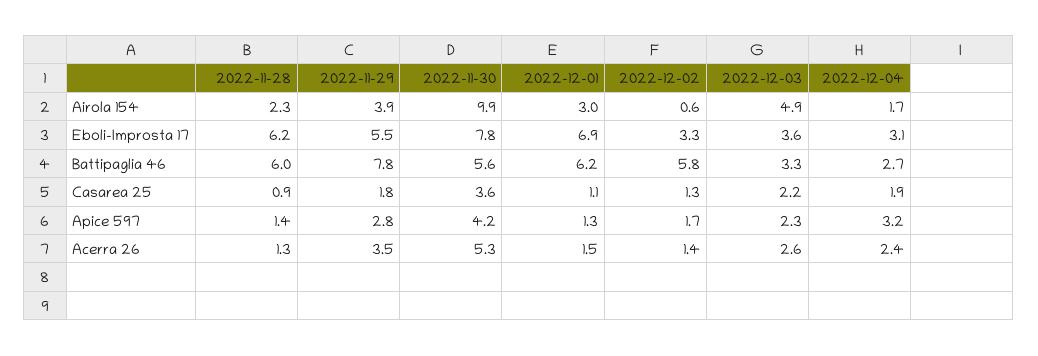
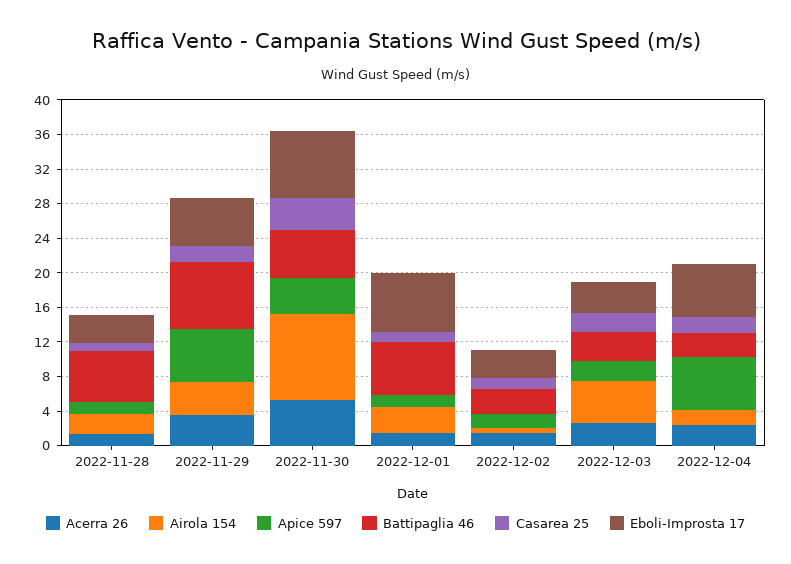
  {
    "Airola 154": {
      "2022-11-28": 2.3,
      "2022-11-29": 3.9,
      "2022-11-30": 9.9,
      "2022-12-01": 3,
      "2022-12-02": 0.6,
      "2022-12-03": 4.9,
      "2022-12-04": 1.7
    },
    "Eboli-Improsta 17": {
-     "2022-11-28": 6.2,
+     "2022-11-28": 3,
      "2022-11-29": 5.5,
      "2022-11-30": 7.8,
      "2022-12-01": 6.9,
      "2022-12-02": 3.3,
      "2022-12-03": 3.6,
-     "2022-12-04": 3.1
+     "2022-12-04": 6
    },
    "Battipaglia 46": {
      "2022-11-28": 6,
      "2022-11-29": 7.8,
      "2022-11-30": 5.6,
      "2022-12-01": 6.2,
-     "2022-12-02": 5.8,
+     "2022-12-02": 3,
      "2022-12-03": 3.3,
      "2022-12-04": 2.7
    },
    "Casarea 25": {
      "2022-11-28": 0.9,
      "2022-11-29": 1.8,
      "2022-11-30": 3.6,
      "2022-12-01": 1.1,
      "2022-12-02": 1.3,
      "2022-12-03": 2.2,
      "2022-12-04": 1.9
    },
    "Apice 597": {
      "2022-11-28": 1.4,
-     "2022-11-29": 2.8,
+     "2022-11-29": 6,
      "2022-11-30": 4.2,
      "2022-12-01": 1.3,
      "2022-12-02": 1.7,
      "2022-12-03": 2.3,
-     "2022-12-04": 3.2
+     "2022-12-04": 6
    },
    "Acerra 26": {
      "2022-11-28": 1.3,
      "2022-11-29": 3.5,
      "2022-11-30": 5.3,
      "2022-12-01": 1.5,
      "2022-12-02": 1.4,
      "2022-12-03": 2.6,
      "2022-12-04": 2.4
    }
  }

